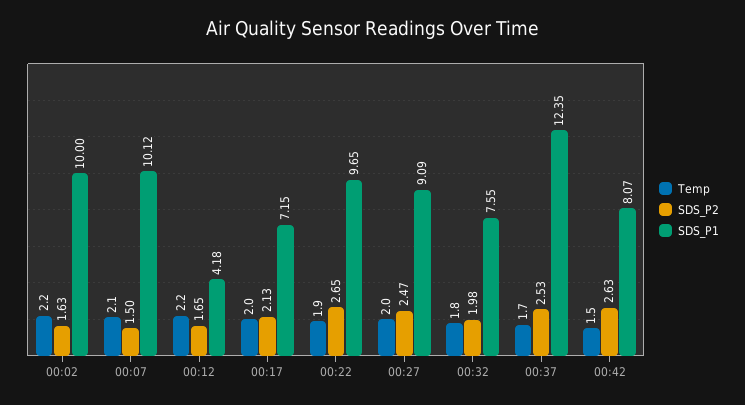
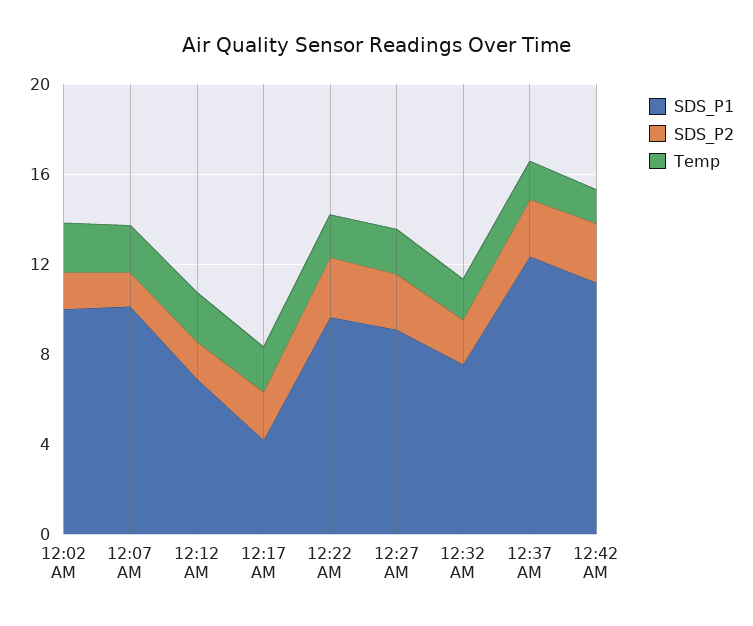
  {
    "Temp": {
      "00:02": 2.2,
      "00:07": 2.1,
      "00:12": 2.2,
      "00:17": 2,
      "00:22": 1.9,
      "00:27": 2,
      "00:32": 1.8,
      "00:37": 1.7,
      "00:42": 1.5
    },
    "SDS_P2": {
      "00:02": 1.63,
      "00:07": 1.5,
      "00:12": 1.65,
      "00:17": 2.13,
      "00:22": 2.65,
      "00:27": 2.47,
      "00:32": 1.98,
      "00:37": 2.53,
      "00:42": 2.63
    },
    "SDS_P1": {
      "00:02": 10,
      "00:07": 10.12,
-     "00:12": 4.18,
+     "00:12": 7,
-     "00:17": 7.15,
+     "00:17": 4,
      "00:22": 9.65,
      "00:27": 9.09,
      "00:32": 7.55,
      "00:37": 12.35,
-     "00:42": 8.07
+     "00:42": 11
    }
  }

